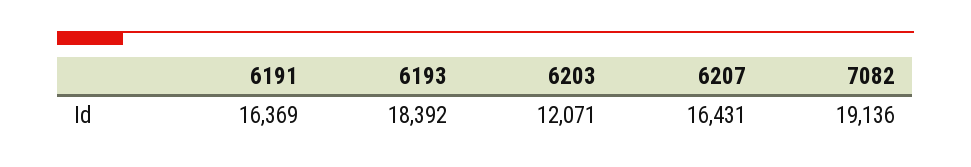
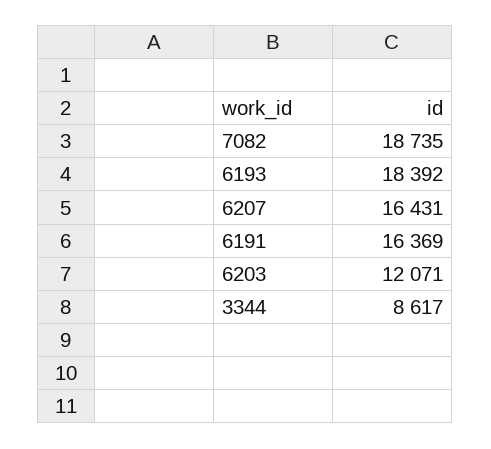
  {
    "6191": 16369,
    "6193": 18392,
    "6203": 12071,
    "6207": 16431,
-   "7082": 19136
+   "7082": 18735,
+   "3344": 8617
  }

